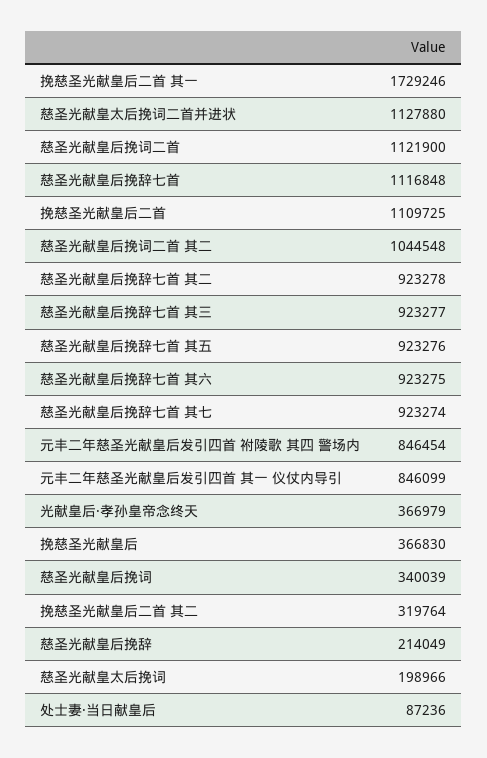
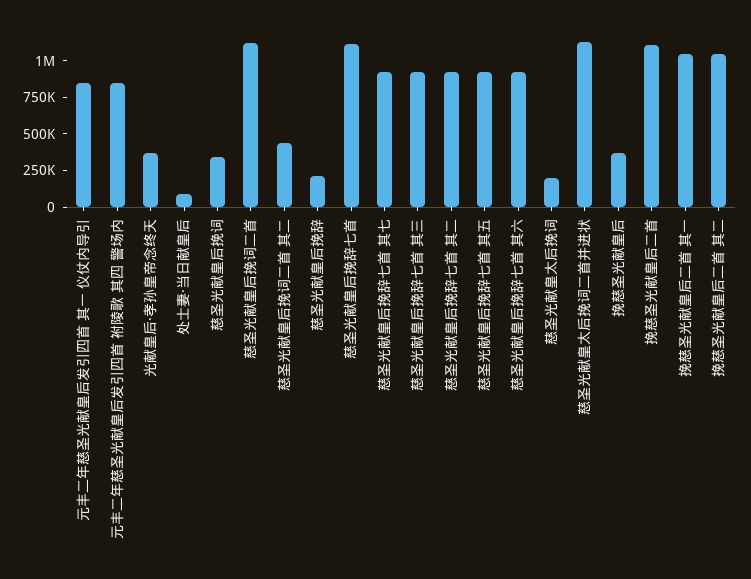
  {
-   "挽慈圣光献皇后二首 其一": 1729246,
+   "挽慈圣光献皇后二首 其一": 1000000,
    "慈圣光献皇太后挽词二首并进状": 1127880,
    "慈圣光献皇后挽词二首": 1121900,
    "慈圣光献皇后挽辞七首": 1116848,
    "挽慈圣光献皇后二首": 1109725,
-   "慈圣光献皇后挽词二首 其二": 1044548,
+   "慈圣光献皇后挽词二首 其二": 500000,
    "慈圣光献皇后挽辞七首 其二": 923278,
    "慈圣光献皇后挽辞七首 其三": 923277,
    "慈圣光献皇后挽辞七首 其五": 923276,
    "慈圣光献皇后挽辞七首 其六": 923275,
    "慈圣光献皇后挽辞七首 其七": 923274,
    "元丰二年慈圣光献皇后发引四首 祔陵歌 其四 警场内": 846454,
    "元丰二年慈圣光献皇后发引四首 其一 仪仗内导引": 846099,
    "光献皇后·孝孙皇帝念终天": 366979,
    "挽慈圣光献皇后": 366830,
    "慈圣光献皇后挽词": 340039,
-   "挽慈圣光献皇后二首 其二": 319764,
+   "挽慈圣光献皇后二首 其二": 1000000,
    "慈圣光献皇后挽辞": 214049,
    "慈圣光献皇太后挽词": 198966,
    "处士妻·当日献皇后": 87236
  }

